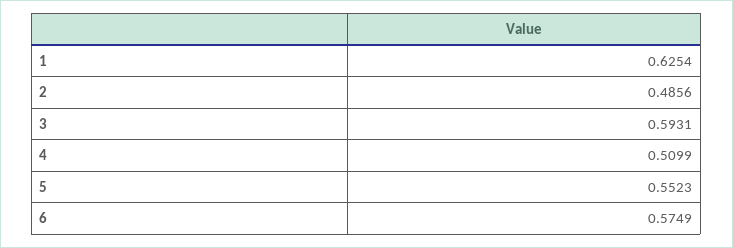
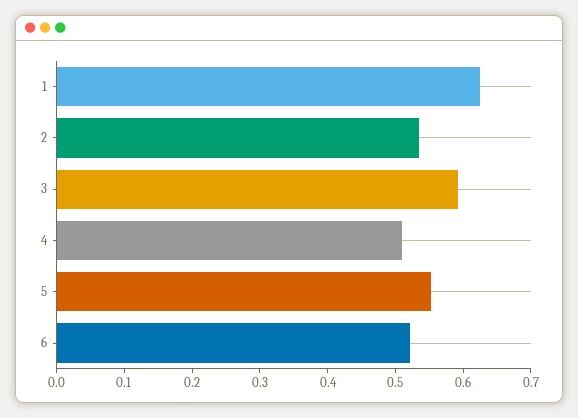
  {
    "1": 0.6254,
-   "2": 0.4856,
+   "2": 0.54,
    "3": 0.5931,
    "4": 0.5099,
    "5": 0.5523,
-   "6": 0.5749
+   "6": 0.52
  }

